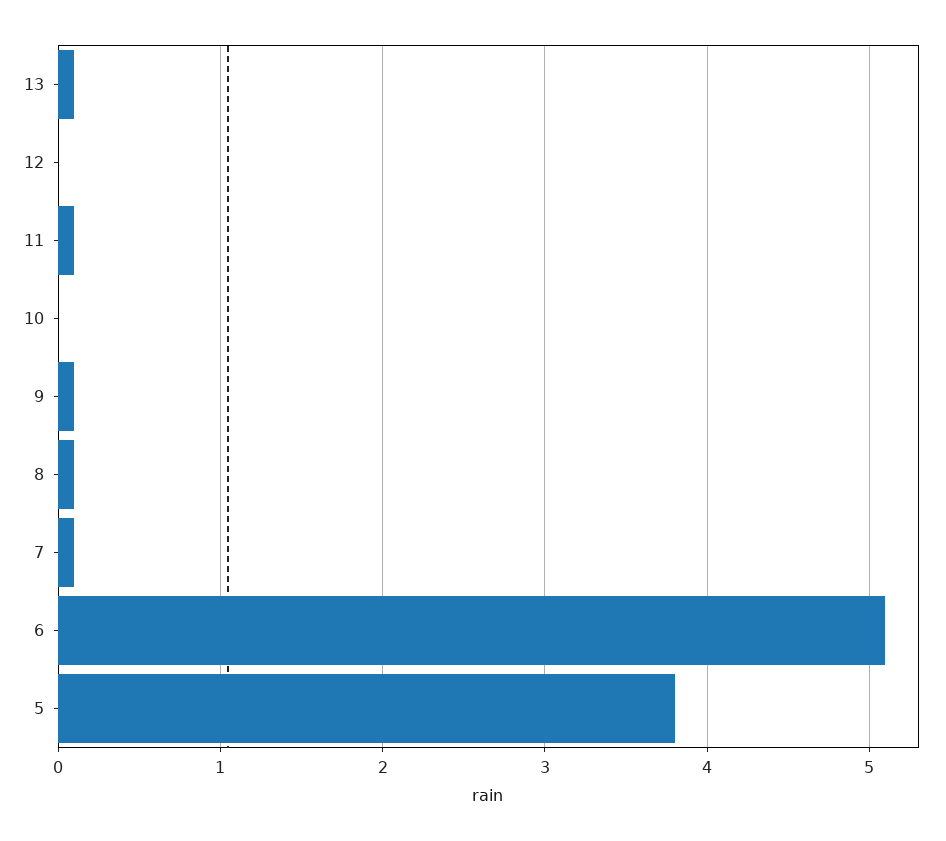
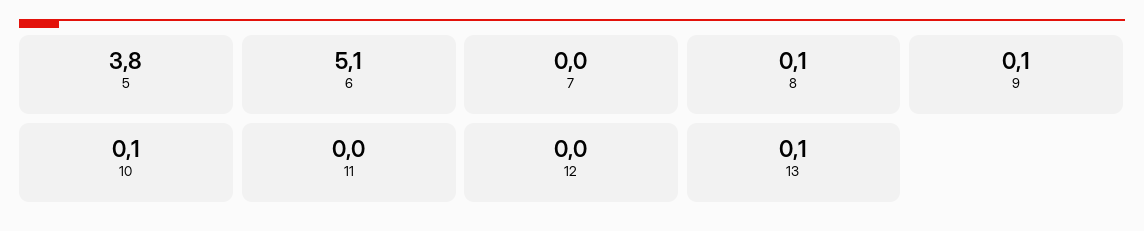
  {
    "13": 0.1,
    "12": 0,
-   "11": 0.1,
+   "11": 0,
-   "10": 0,
+   "10": 0.1,
    "9": 0.1,
    "8": 0.1,
-   "7": 0.1,
+   "7": 0,
    "6": 5.1,
    "5": 3.8
  }

